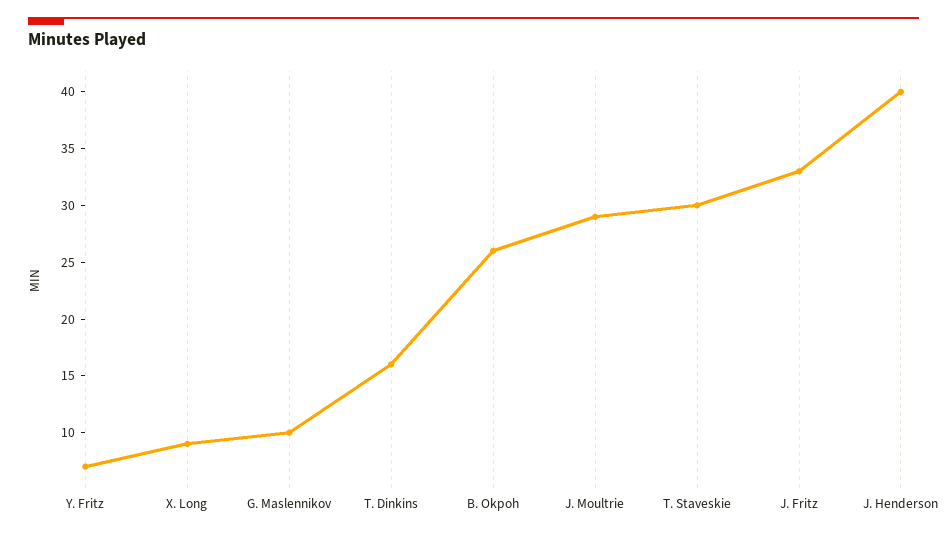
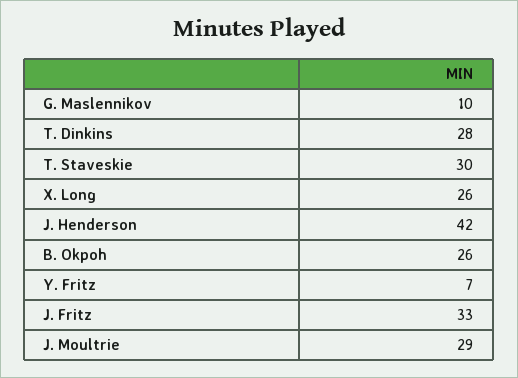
  {
    "Y. Fritz": 7,
-   "X. Long": 9,
+   "X. Long": 26,
    "G. Maslennikov": 10,
-   "T. Dinkins": 16,
+   "T. Dinkins": 28,
    "B. Okpoh": 26,
    "J. Moultrie": 29,
    "T. Staveskie": 30,
    "J. Fritz": 33,
-   "J. Henderson": 40
+   "J. Henderson": 42
  }

